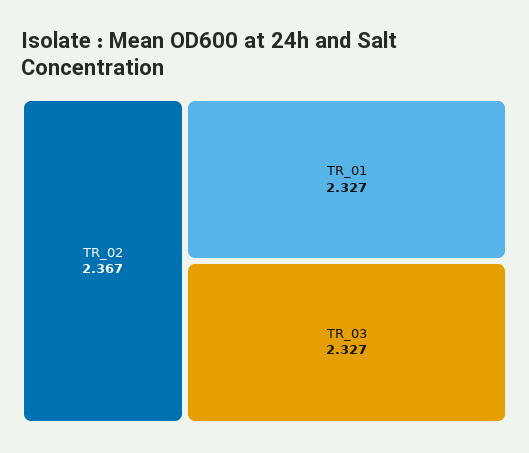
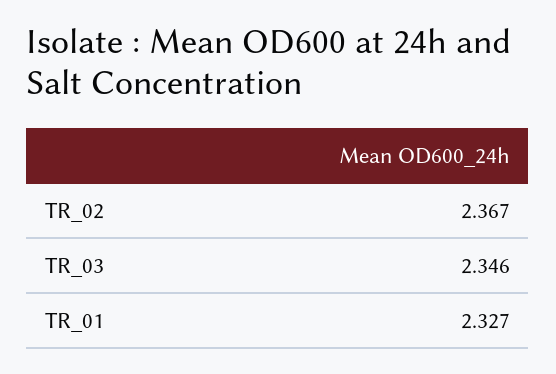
  {
    "TR_02": 2.367,
    "TR_01": 2.327,
-   "TR_03": 2.327
+   "TR_03": 2.346
  }

